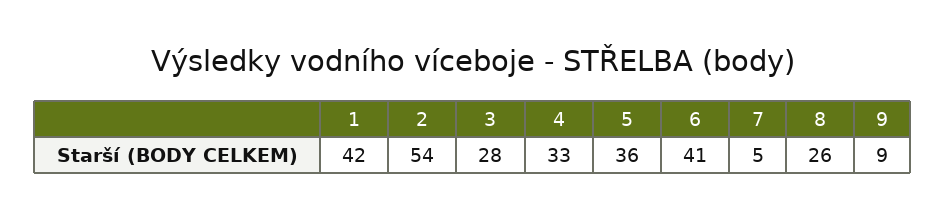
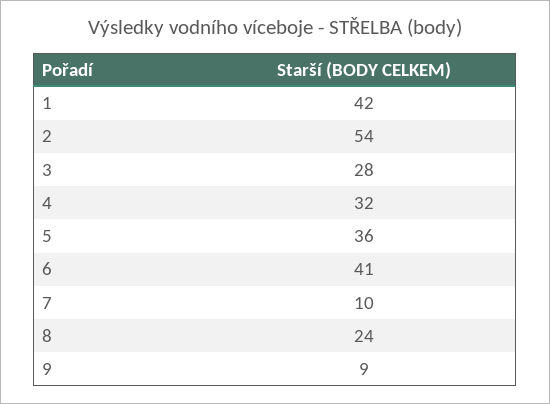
  {
    "1": 42,
    "2": 54,
    "3": 28,
-   "4": 33,
+   "4": 32,
    "5": 36,
    "6": 41,
-   "7": 5,
+   "7": 10,
-   "8": 26,
+   "8": 24,
    "9": 9
  }

